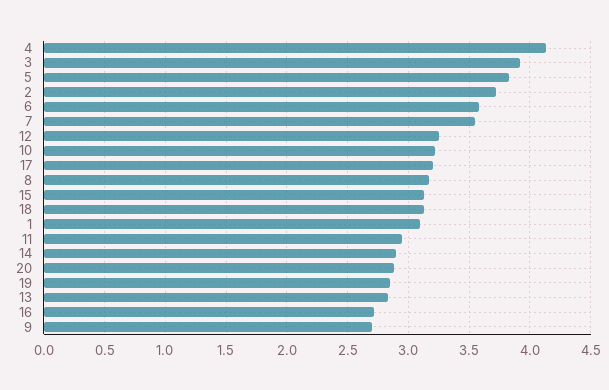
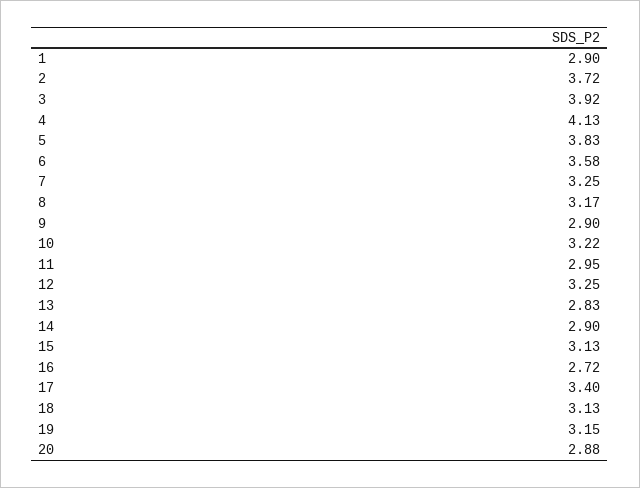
  {
    "4": 4.13,
    "3": 3.92,
    "5": 3.83,
    "2": 3.72,
    "6": 3.58,
-   "7": 3.55,
+   "7": 3.25,
    "12": 3.25,
    "10": 3.22,
-   "17": 3.2,
+   "17": 3.4,
    "8": 3.17,
    "15": 3.13,
    "18": 3.13,
-   "1": 3.1,
+   "1": 2.9,
    "11": 2.95,
    "14": 2.9,
    "20": 2.88,
-   "19": 2.85,
+   "19": 3.15,
    "13": 2.83,
    "16": 2.72,
-   "9": 2.7
+   "9": 2.9
  }

